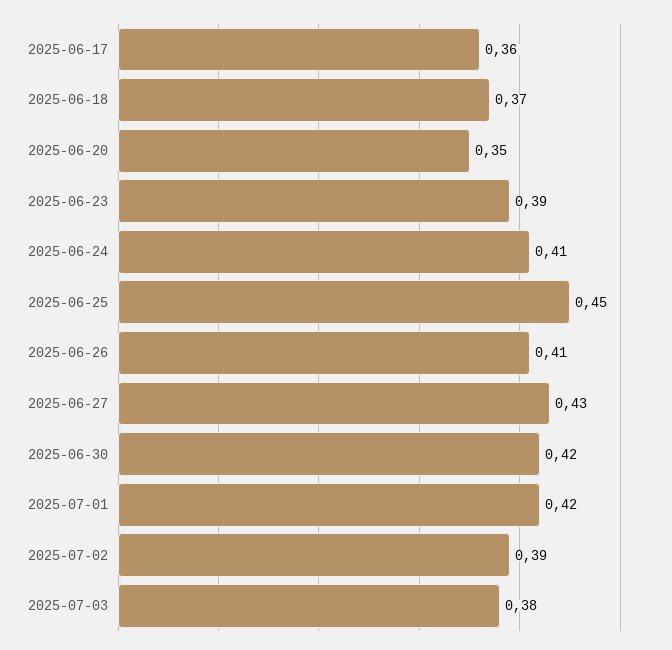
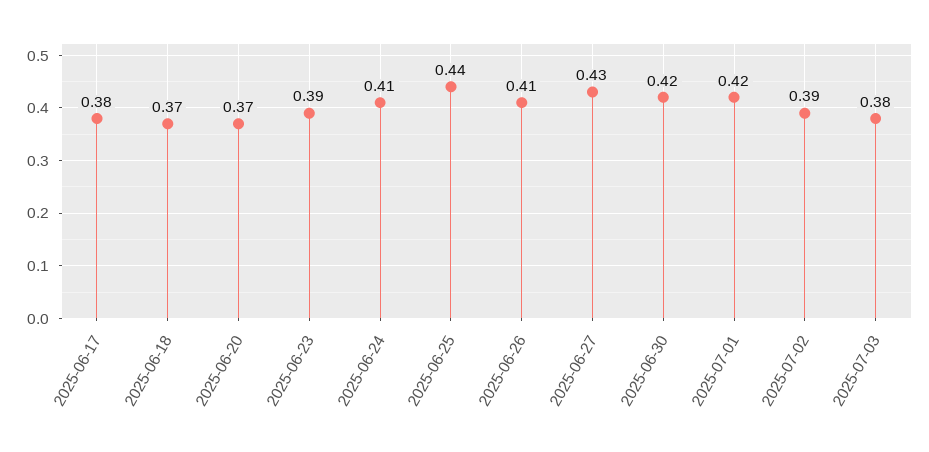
  {
-   "2025-06-17": 0.36,
+   "2025-06-17": 0.38,
    "2025-06-18": 0.37,
-   "2025-06-20": 0.35,
+   "2025-06-20": 0.37,
    "2025-06-23": 0.39,
    "2025-06-24": 0.41,
-   "2025-06-25": 0.45,
+   "2025-06-25": 0.44,
    "2025-06-26": 0.41,
    "2025-06-27": 0.43,
    "2025-06-30": 0.42,
    "2025-07-01": 0.42,
    "2025-07-02": 0.39,
    "2025-07-03": 0.38
  }

